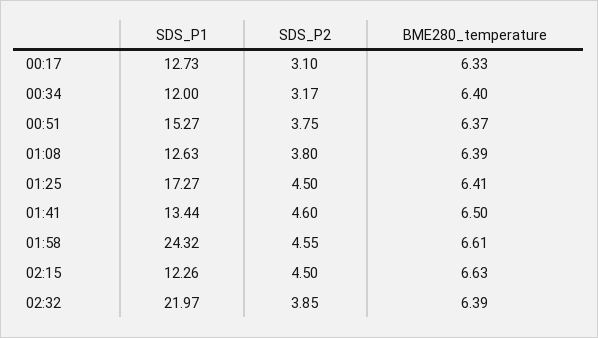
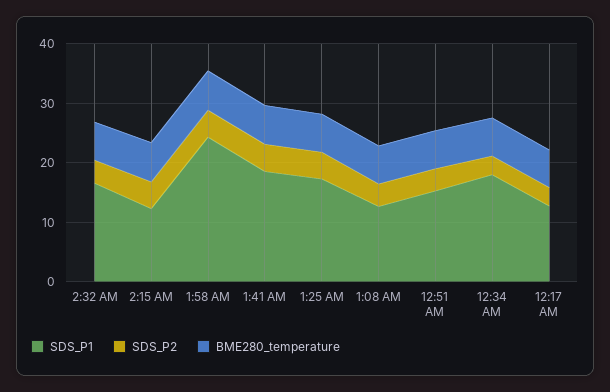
  {
    "SDS_P1": {
      "00:17": 12.73,
-     "00:34": 12,
+     "00:34": 18,
      "00:51": 15.27,
      "01:08": 12.63,
      "01:25": 17.27,
-     "01:41": 13.44,
+     "01:41": 18,
      "01:58": 24.32,
      "02:15": 12.26,
-     "02:32": 21.97
+     "02:32": 16
    },
    "SDS_P2": {
      "00:17": 3.1,
      "00:34": 3.17,
      "00:51": 3.75,
      "01:08": 3.8,
      "01:25": 4.5,
      "01:41": 4.6,
      "01:58": 4.55,
      "02:15": 4.5,
      "02:32": 3.85
    },
    "BME280_temperature": {
      "00:17": 6.33,
      "00:34": 6.4,
      "00:51": 6.37,
      "01:08": 6.39,
      "01:25": 6.41,
      "01:41": 6.5,
      "01:58": 6.61,
      "02:15": 6.63,
      "02:32": 6.39
    }
  }

